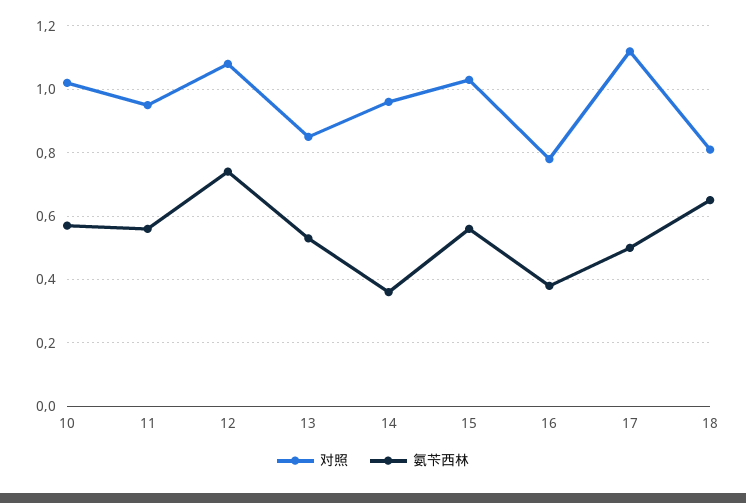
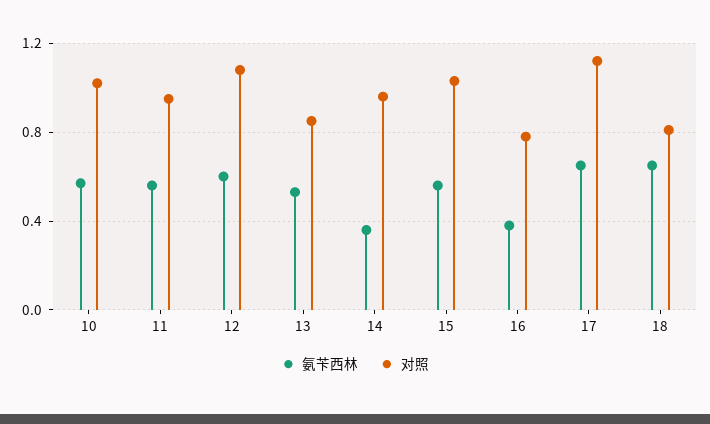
  {
    "对照": {
      "10": 1,
      "11": 0.95,
      "12": 1.1,
      "13": 0.85,
      "14": 0.95,
      "15": 1.05,
      "16": 0.8,
      "17": 1.1,
      "18": 0.8
    },
    "氨苄西林": {
      "10": 0.55,
      "11": 0.55,
-     "12": 0.75,
+     "12": 0.6,
      "13": 0.55,
      "14": 0.35,
      "15": 0.55,
      "16": 0.4,
-     "17": 0.5,
+     "17": 0.65,
      "18": 0.65
    }
  }

